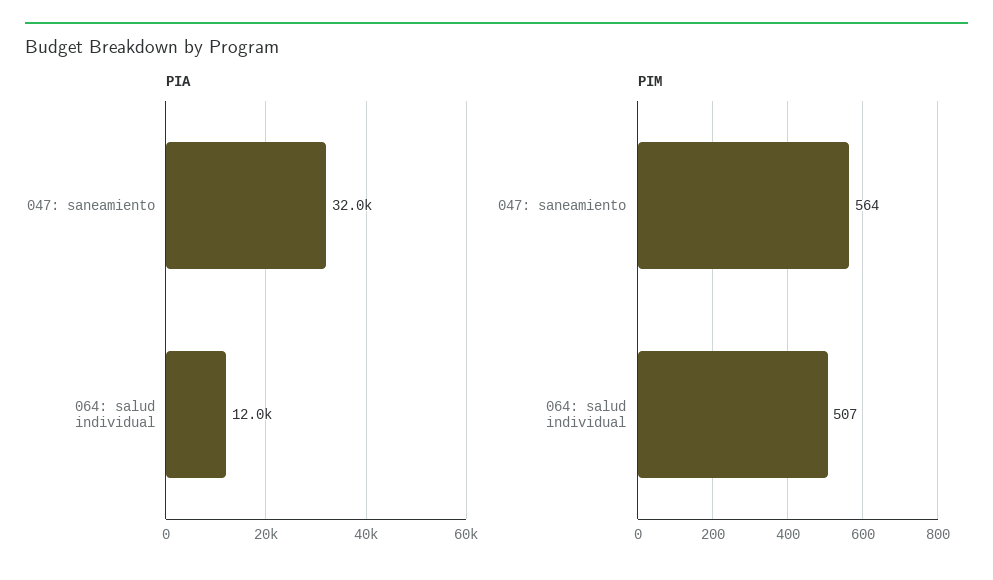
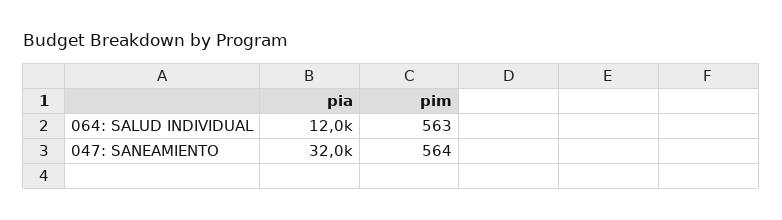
  {
    "PIA": {
      "047: saneamiento": 32000,
      "064: salud individual": 12000
    },
    "PIM": {
      "047: saneamiento": 564,
-     "064: salud individual": 507
+     "064: salud individual": 563
    }
  }

